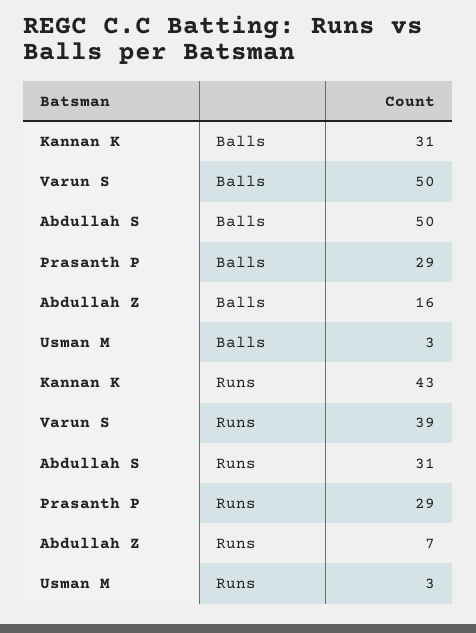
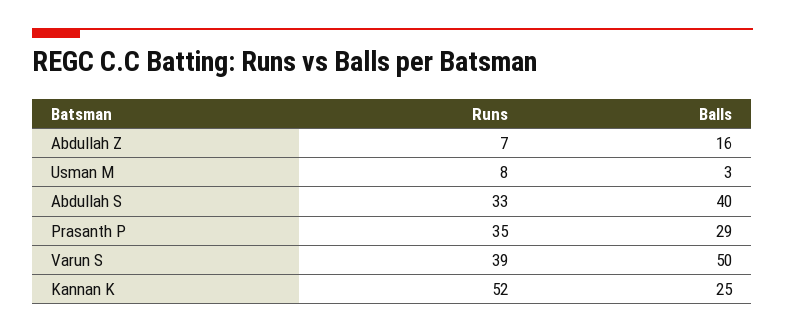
  {
    "Kannan K": {
-     "Balls": 31,
+     "Balls": 25,
-     "Runs": 43
+     "Runs": 52
    },
    "Varun S": {
      "Balls": 50,
      "Runs": 39
    },
    "Abdullah S": {
-     "Balls": 50,
+     "Balls": 40,
-     "Runs": 31
+     "Runs": 33
    },
    "Prasanth P": {
      "Balls": 29,
-     "Runs": 29
+     "Runs": 35
    },
    "Abdullah Z": {
      "Balls": 16,
      "Runs": 7
    },
    "Usman M": {
      "Balls": 3,
-     "Runs": 3
+     "Runs": 8
    }
  }

